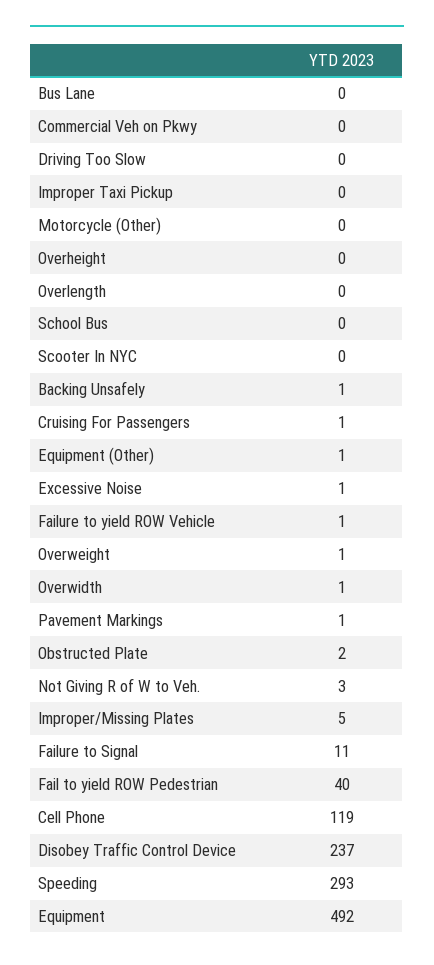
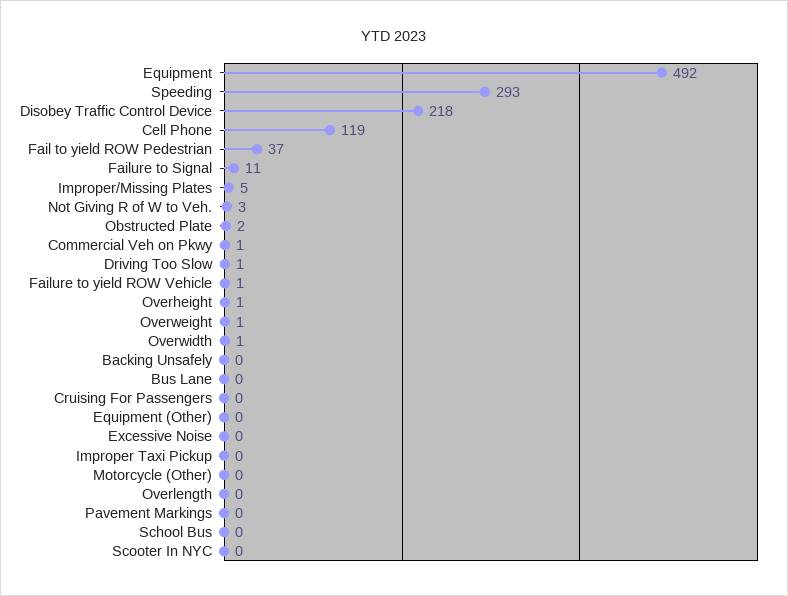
  {
    "Bus Lane": 0,
-   "Commercial Veh on Pkwy": 0,
+   "Commercial Veh on Pkwy": 1,
-   "Driving Too Slow": 0,
+   "Driving Too Slow": 1,
    "Improper Taxi Pickup": 0,
    "Motorcycle (Other)": 0,
-   "Overheight": 0,
+   "Overheight": 1,
    "Overlength": 0,
    "School Bus": 0,
    "Scooter In NYC": 0,
-   "Backing Unsafely": 1,
+   "Backing Unsafely": 0,
-   "Cruising For Passengers": 1,
+   "Cruising For Passengers": 0,
-   "Equipment (Other)": 1,
+   "Equipment (Other)": 0,
-   "Excessive Noise": 1,
+   "Excessive Noise": 0,
    "Failure to yield ROW Vehicle": 1,
    "Overweight": 1,
    "Overwidth": 1,
-   "Pavement Markings": 1,
+   "Pavement Markings": 0,
    "Obstructed Plate": 2,
    "Not Giving R of W to Veh.": 3,
    "Improper/Missing Plates": 5,
    "Failure to Signal": 11,
-   "Fail to yield ROW Pedestrian": 40,
+   "Fail to yield ROW Pedestrian": 37,
    "Cell Phone": 119,
-   "Disobey Traffic Control Device": 237,
+   "Disobey Traffic Control Device": 218,
    "Speeding": 293,
    "Equipment": 492
  }

